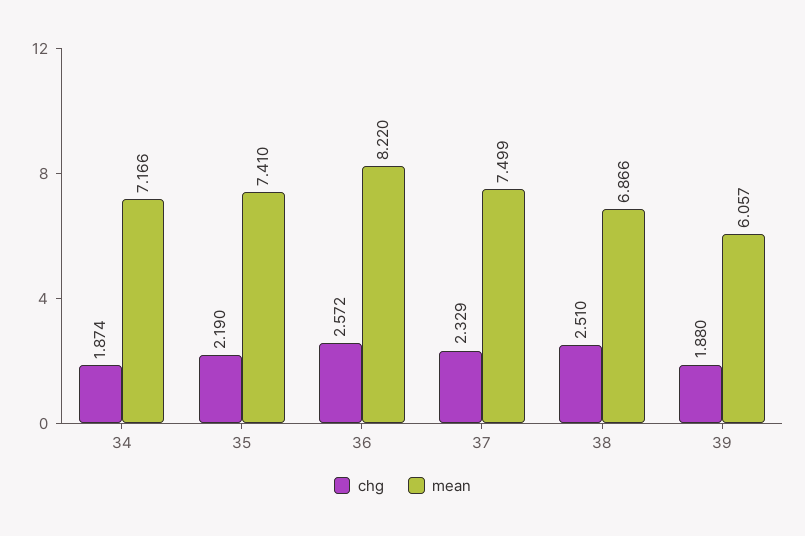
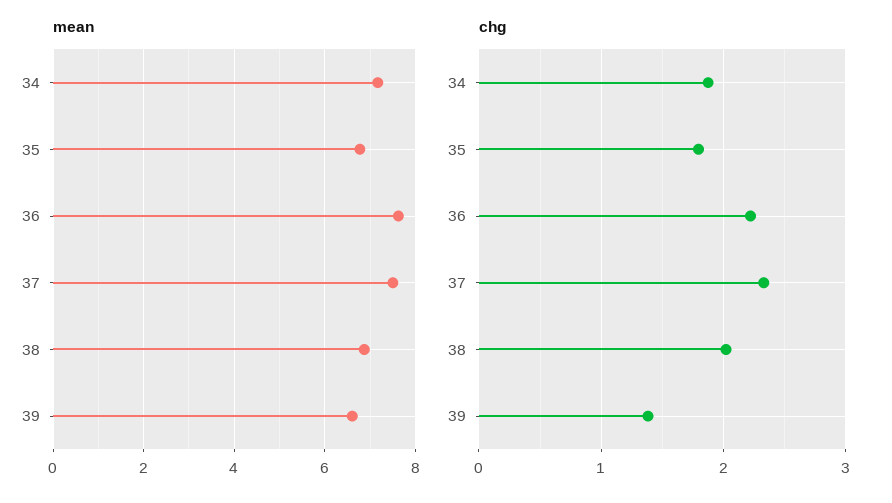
  {
    "chg": {
      "34": 1.874,
-     "35": 2.19,
+     "35": 1.8,
-     "36": 2.572,
+     "36": 2.2,
      "37": 2.329,
-     "38": 2.51,
+     "38": 2,
-     "39": 1.88
+     "39": 1.4
    },
    "mean": {
      "34": 7.166,
-     "35": 7.41,
+     "35": 6.8,
-     "36": 8.22,
+     "36": 7.6,
      "37": 7.499,
      "38": 6.866,
-     "39": 6.057
+     "39": 6.6
    }
  }

